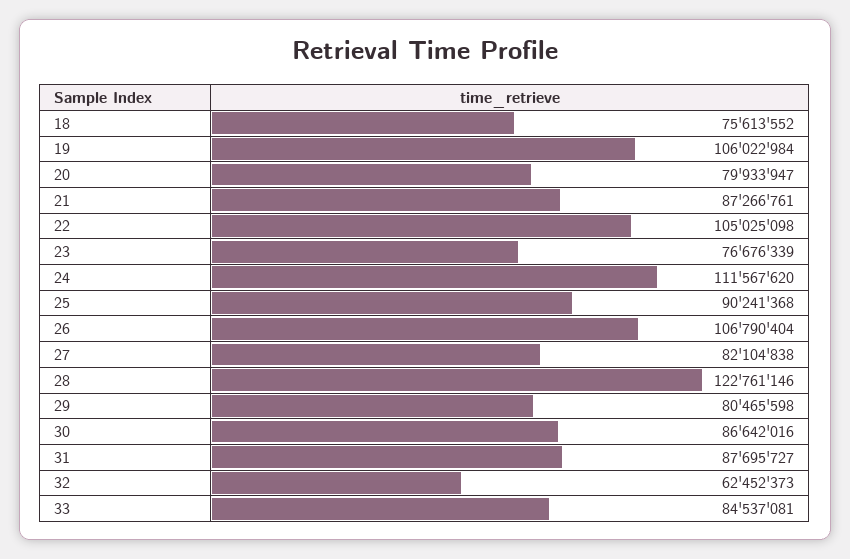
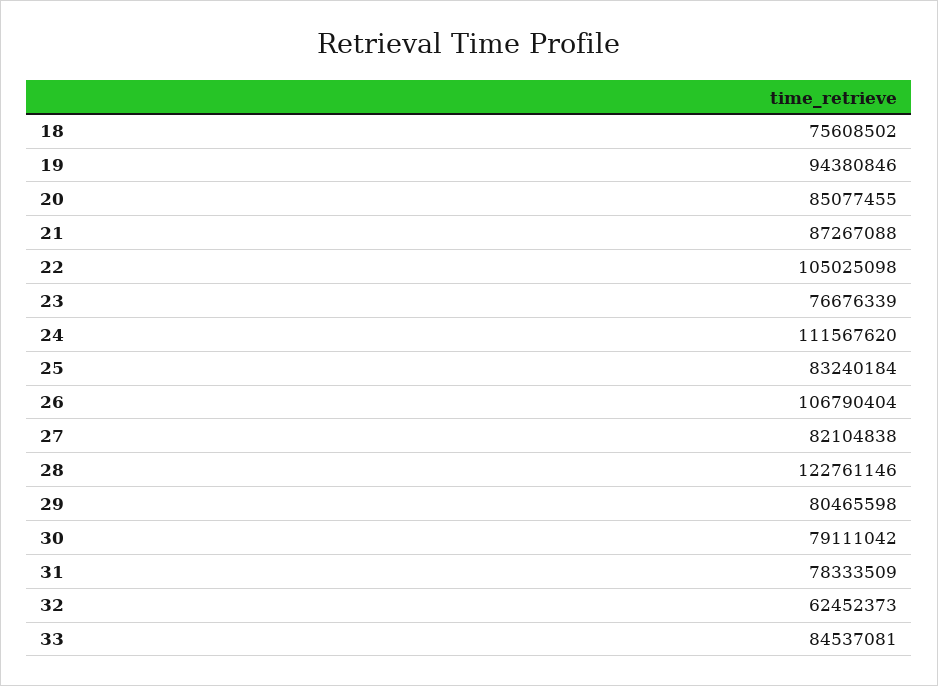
  {
-   "18": 75613552,
+   "18": 75608502,
-   "19": 106022984,
+   "19": 94380846,
-   "20": 79933947,
+   "20": 85077455,
-   "21": 87266761,
+   "21": 87267088,
    "22": 105025098,
    "23": 76676339,
    "24": 111567620,
-   "25": 90241368,
+   "25": 83240184,
    "26": 106790404,
    "27": 82104838,
    "28": 122761146,
    "29": 80465598,
-   "30": 86642016,
+   "30": 79111042,
-   "31": 87695727,
+   "31": 78333509,
    "32": 62452373,
    "33": 84537081
  }

